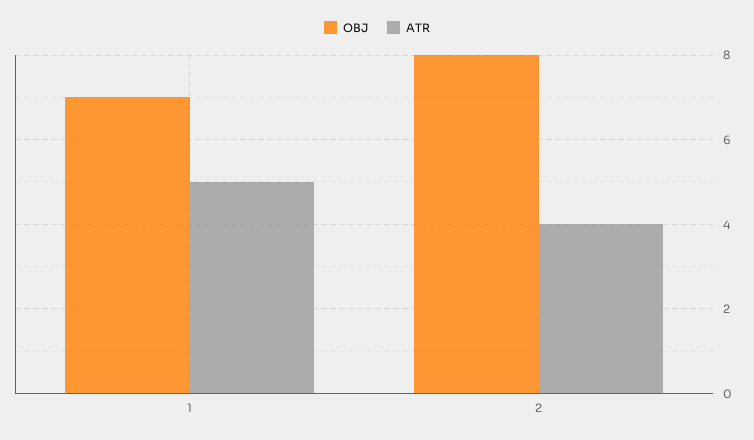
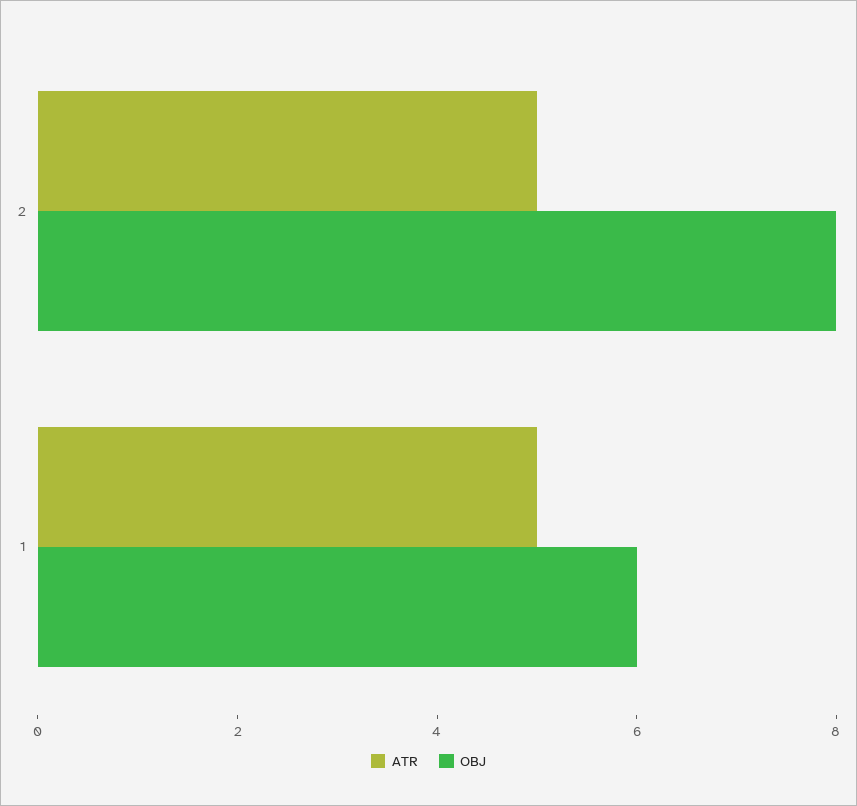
  {
    "OBJ": {
-     "1": 7,
+     "1": 6,
      "2": 8
    },
    "ATR": {
      "1": 5,
-     "2": 4
+     "2": 5
    }
  }

